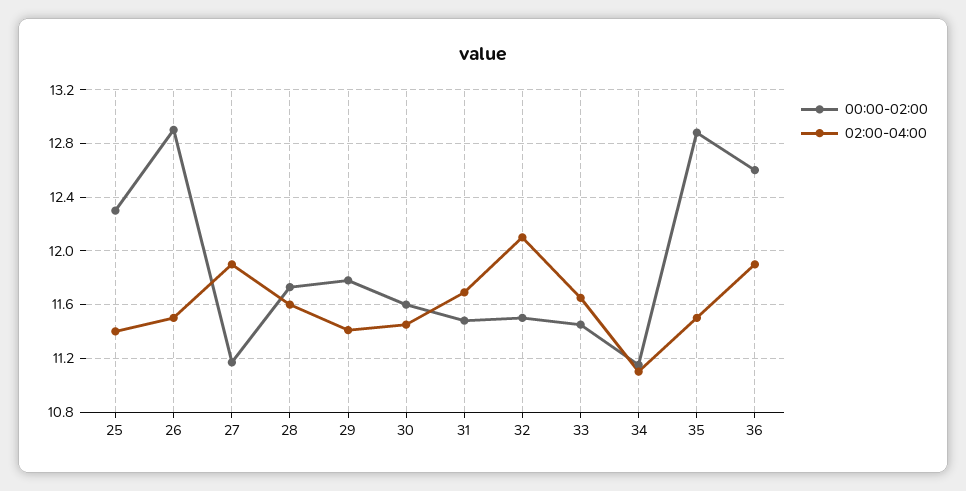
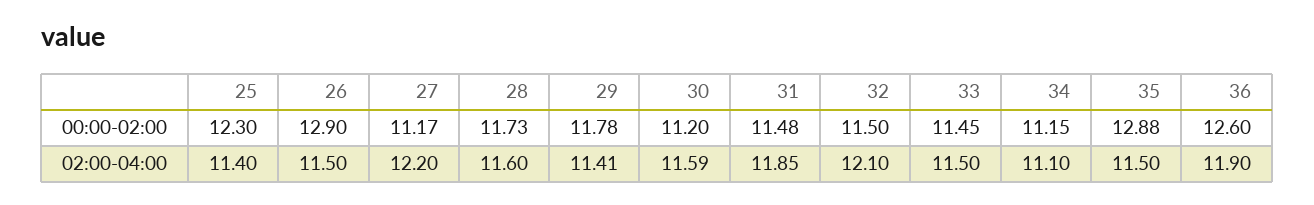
  {
    "00:00-02:00": {
      "25": 12.3,
      "26": 12.9,
      "27": 11.17,
      "28": 11.73,
      "29": 11.78,
-     "30": 11.6,
+     "30": 11.2,
      "31": 11.48,
      "32": 11.5,
      "33": 11.45,
      "34": 11.15,
      "35": 12.88,
      "36": 12.6
    },
    "02:00-04:00": {
      "25": 11.4,
      "26": 11.5,
-     "27": 11.9,
+     "27": 12.2,
      "28": 11.6,
      "29": 11.41,
-     "30": 11.45,
+     "30": 11.59,
-     "31": 11.7,
+     "31": 11.85,
      "32": 12.1,
-     "33": 11.65,
+     "33": 11.5,
      "34": 11.1,
      "35": 11.5,
      "36": 11.9
    }
  }

